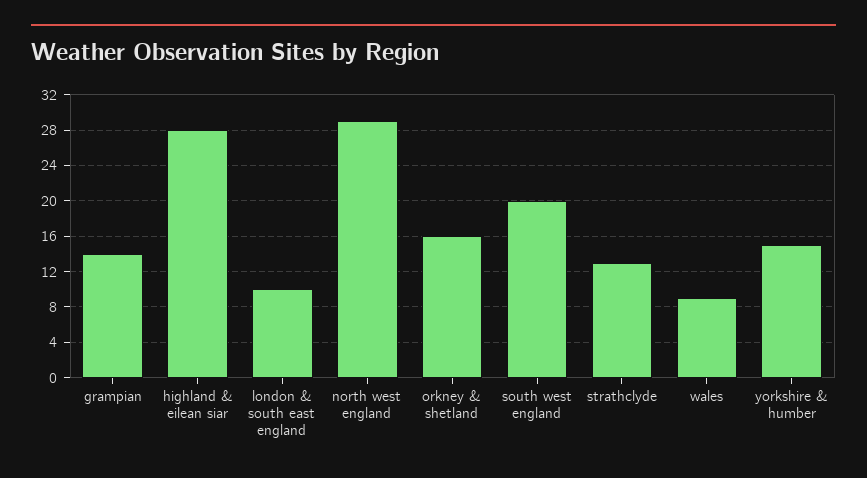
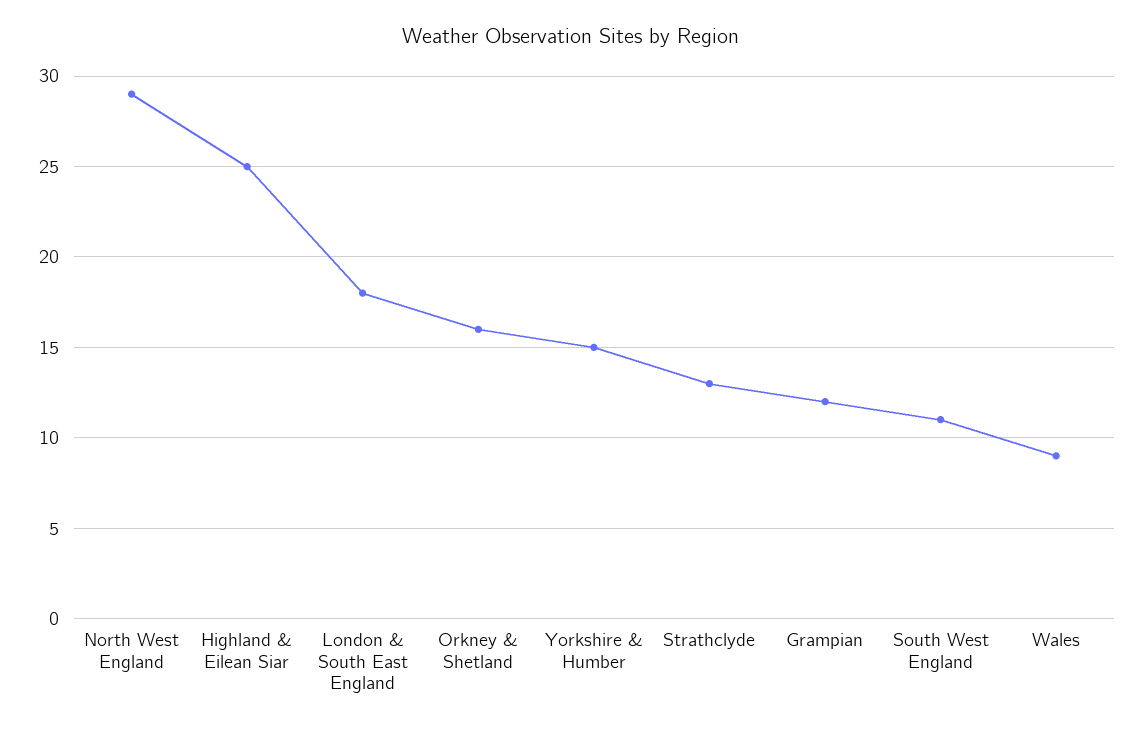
  {
-   "grampian": 14,
+   "grampian": 12,
-   "highland & eilean siar": 28,
+   "highland & eilean siar": 25,
-   "london & south east england": 10,
+   "london & south east england": 18,
    "north west england": 29,
    "orkney & shetland": 16,
-   "south west england": 20,
+   "south west england": 11,
    "strathclyde": 13,
    "wales": 9,
    "yorkshire & humber": 15
  }

